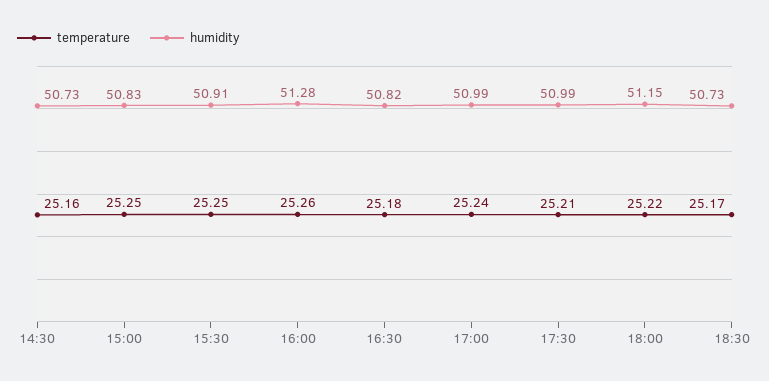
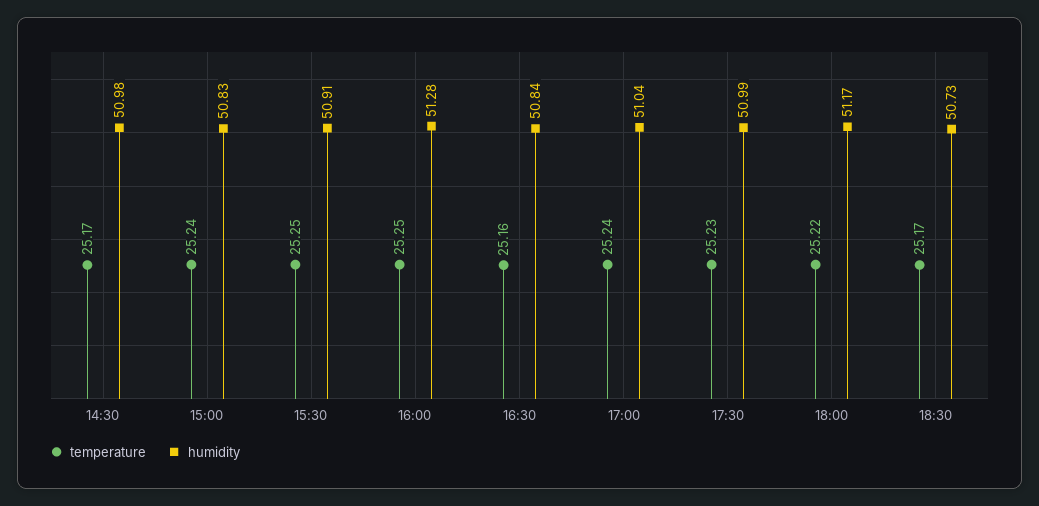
  {
    "temperature": {
-     "14:30": 25.16,
+     "14:30": 25.17,
-     "15:00": 25.25,
+     "15:00": 25.24,
      "15:30": 25.25,
-     "16:00": 25.26,
+     "16:00": 25.25,
-     "16:30": 25.18,
+     "16:30": 25.16,
      "17:00": 25.24,
-     "17:30": 25.21,
+     "17:30": 25.23,
      "18:00": 25.22,
      "18:30": 25.17
    },
    "humidity": {
-     "14:30": 50.73,
+     "14:30": 50.98,
      "15:00": 50.83,
      "15:30": 50.91,
      "16:00": 51.28,
-     "16:30": 50.82,
+     "16:30": 50.84,
-     "17:00": 50.99,
+     "17:00": 51.04,
      "17:30": 50.99,
-     "18:00": 51.15,
+     "18:00": 51.17,
      "18:30": 50.73
    }
  }

